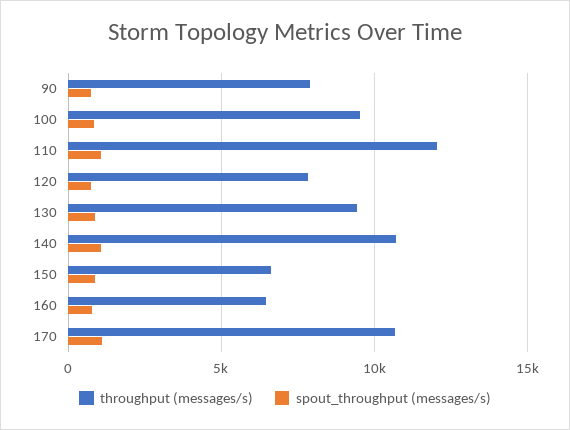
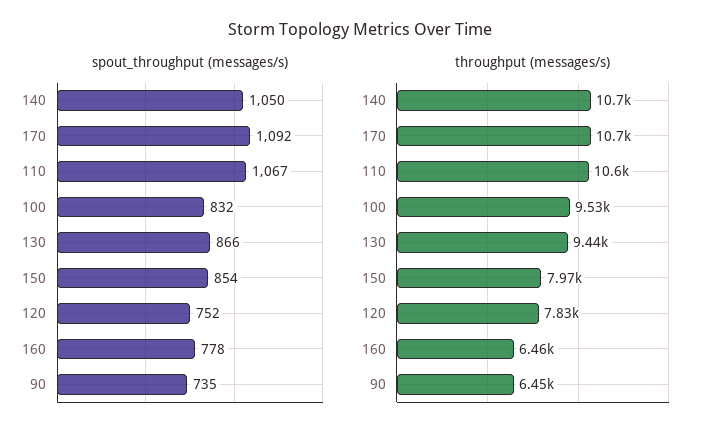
  {
    "throughput (messages/s)": {
-     "90": 8000,
+     "90": 6450,
      "100": 9530,
-     "110": 12000,
+     "110": 10600,
      "120": 7830,
      "130": 9440,
      "140": 10700,
-     "150": 6500,
+     "150": 7970,
      "160": 6460,
      "170": 10700
    },
    "spout_throughput (messages/s)": {
      "90": 735,
      "100": 832,
      "110": 1067,
      "120": 752,
      "130": 866,
      "140": 1050,
      "150": 854,
      "160": 778,
      "170": 1092
    }
  }

